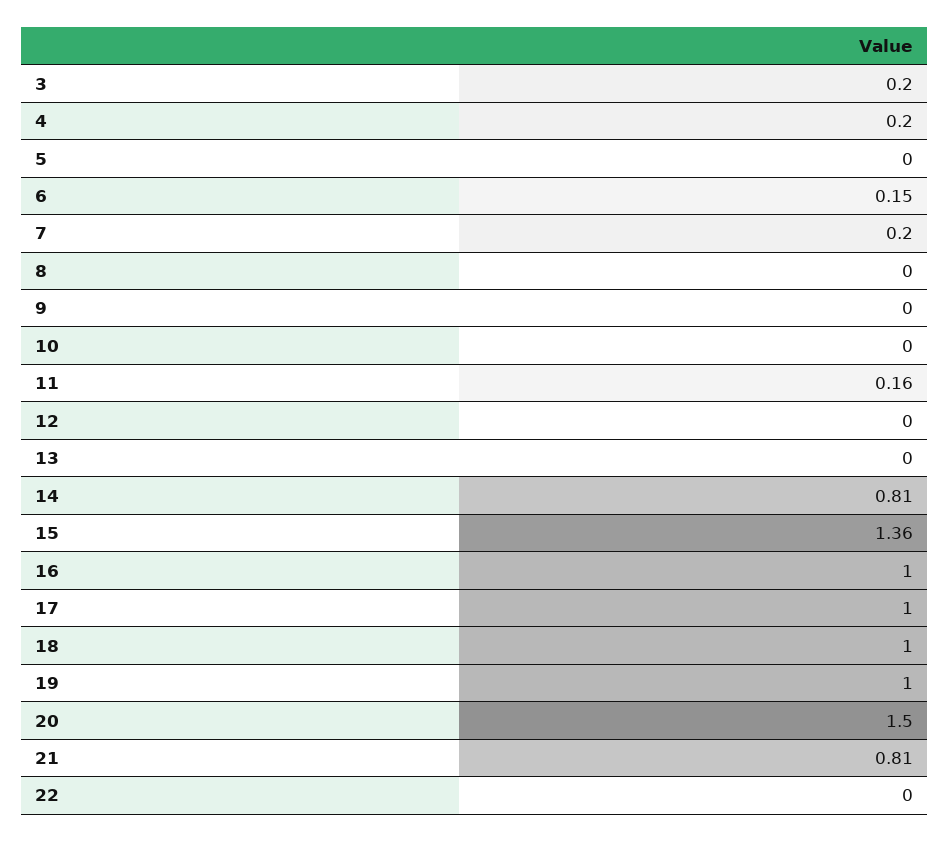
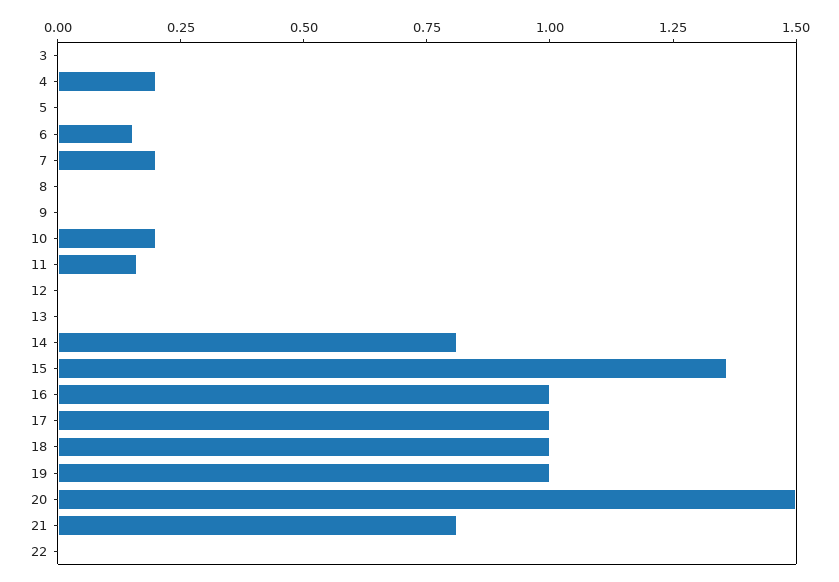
  {
-   "3": 0.2,
+   "3": 0,
    "4": 0.2,
    "5": 0,
    "6": 0.15,
    "7": 0.2,
    "8": 0,
    "9": 0,
-   "10": 0,
+   "10": 0.2,
    "11": 0.16,
    "12": 0,
    "13": 0,
    "14": 0.81,
    "15": 1.36,
    "16": 1,
    "17": 1,
    "18": 1,
    "19": 1,
    "20": 1.5,
    "21": 0.81,
    "22": 0
  }

